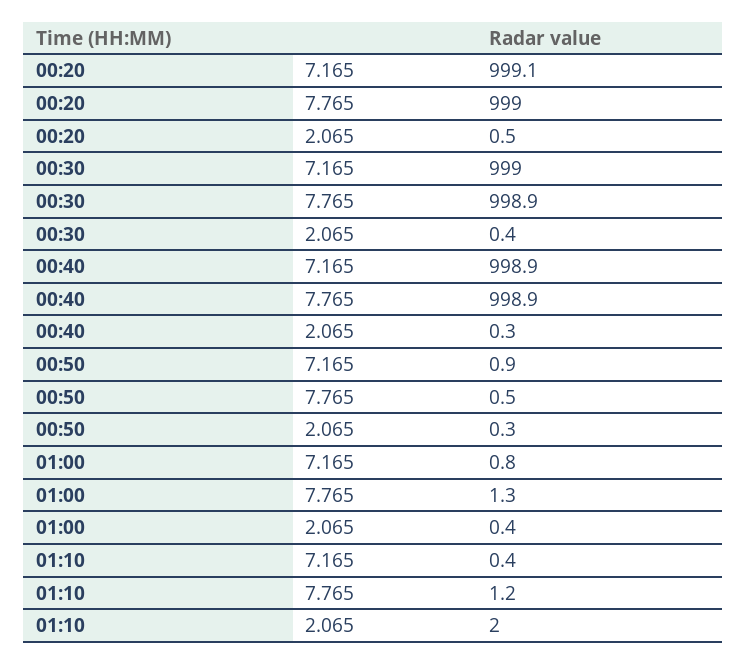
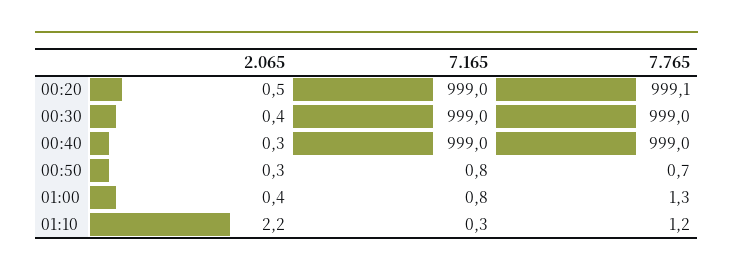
  {
    "00:20": {
-     "7.165": 999.1,
+     "7.165": 999,
-     "7.765": 999,
+     "7.765": 999.1,
      "2.065": 0.5
    },
    "00:30": {
      "7.165": 999,
-     "7.765": 998.9,
+     "7.765": 999,
      "2.065": 0.4
    },
    "00:40": {
-     "7.165": 998.9,
+     "7.165": 999,
-     "7.765": 998.9,
+     "7.765": 999,
      "2.065": 0.3
    },
    "00:50": {
-     "7.165": 0.9,
+     "7.165": 0.8,
-     "7.765": 0.5,
+     "7.765": 0.7,
      "2.065": 0.3
    },
    "01:00": {
      "7.165": 0.8,
      "7.765": 1.3,
      "2.065": 0.4
    },
    "01:10": {
-     "7.165": 0.4,
+     "7.165": 0.3,
      "7.765": 1.2,
-     "2.065": 2
+     "2.065": 2.2
    }
  }

